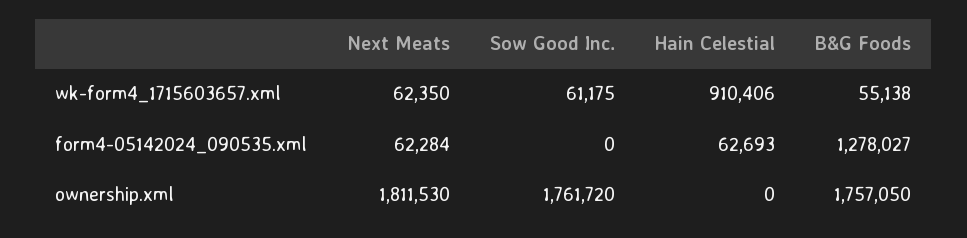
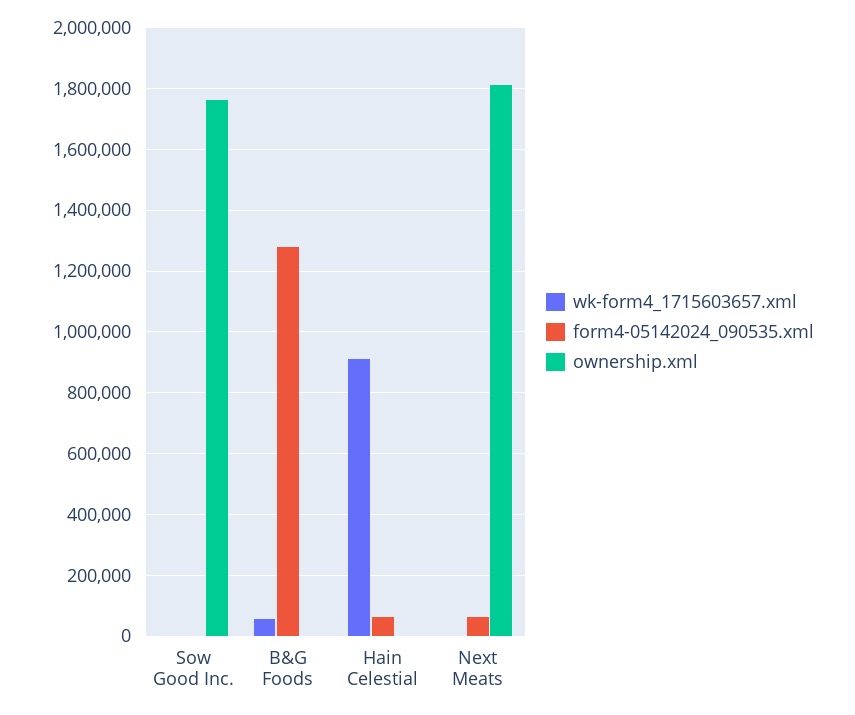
  {
    "wk-form4_1715603657.xml": {
-     "Next Meats": 62350,
+     "Next Meats": 0,
-     "Sow Good Inc.": 61175,
+     "Sow Good Inc.": 0,
      "Hain Celestial": 910406,
      "B&G Foods": 55138
    },
    "form4-05142024_090535.xml": {
      "Next Meats": 62284,
      "Sow Good Inc.": 0,
      "Hain Celestial": 62693,
      "B&G Foods": 1278027
    },
    "ownership.xml": {
      "Next Meats": 1811530,
      "Sow Good Inc.": 1761720,
      "Hain Celestial": 0,
-     "B&G Foods": 1757050
+     "B&G Foods": 0
    }
  }

